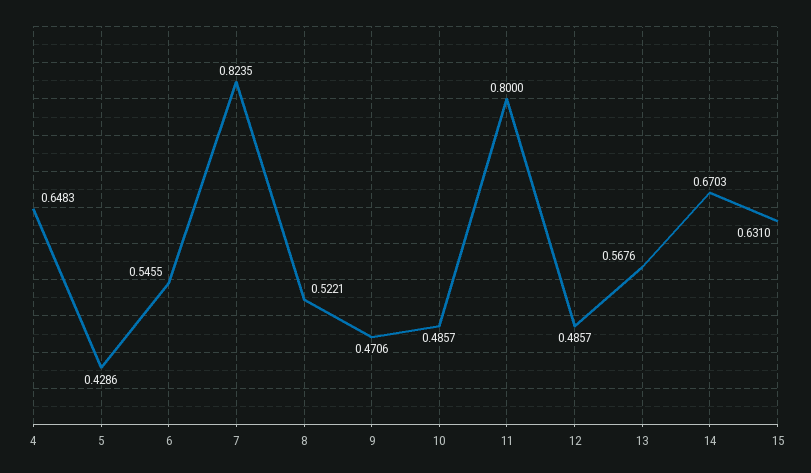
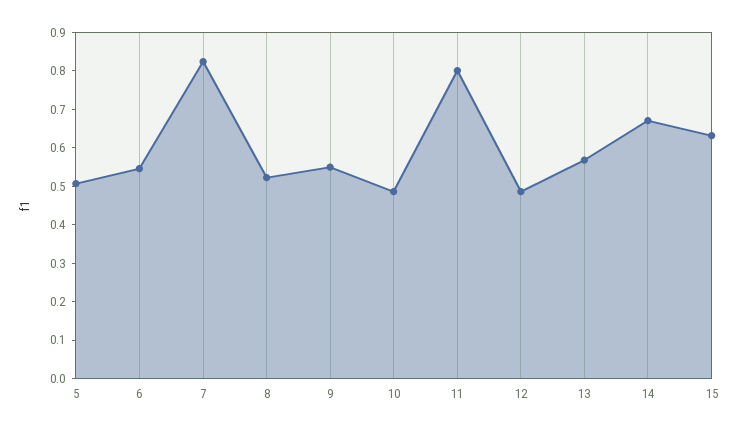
  {
-   "4": 0.6483,
-   "5": 0.4286,
+   "5": 0.5,
    "6": 0.5455,
    "7": 0.8235,
    "8": 0.5221,
-   "9": 0.4706,
+   "9": 0.55,
    "10": 0.4857,
    "11": 0.8,
    "12": 0.4857,
    "13": 0.5676,
    "14": 0.6703,
    "15": 0.631
  }

